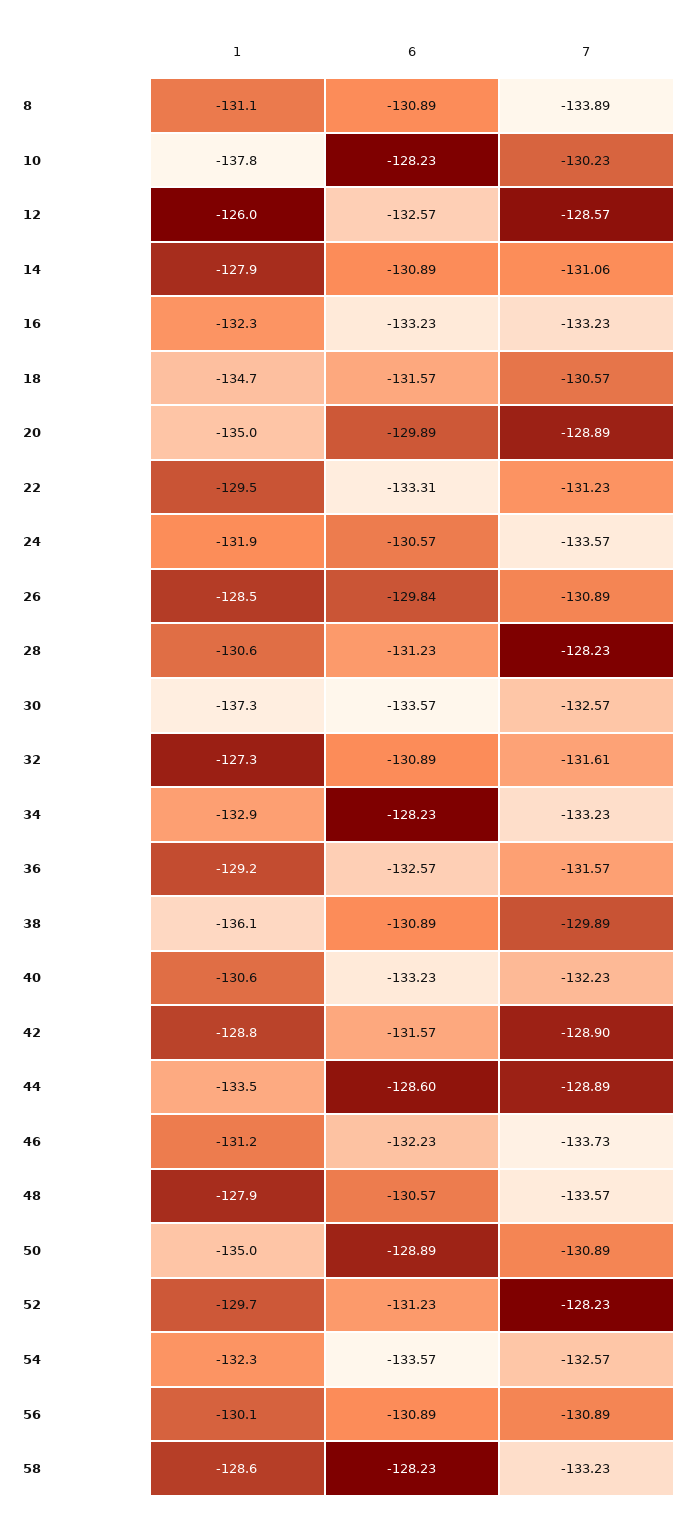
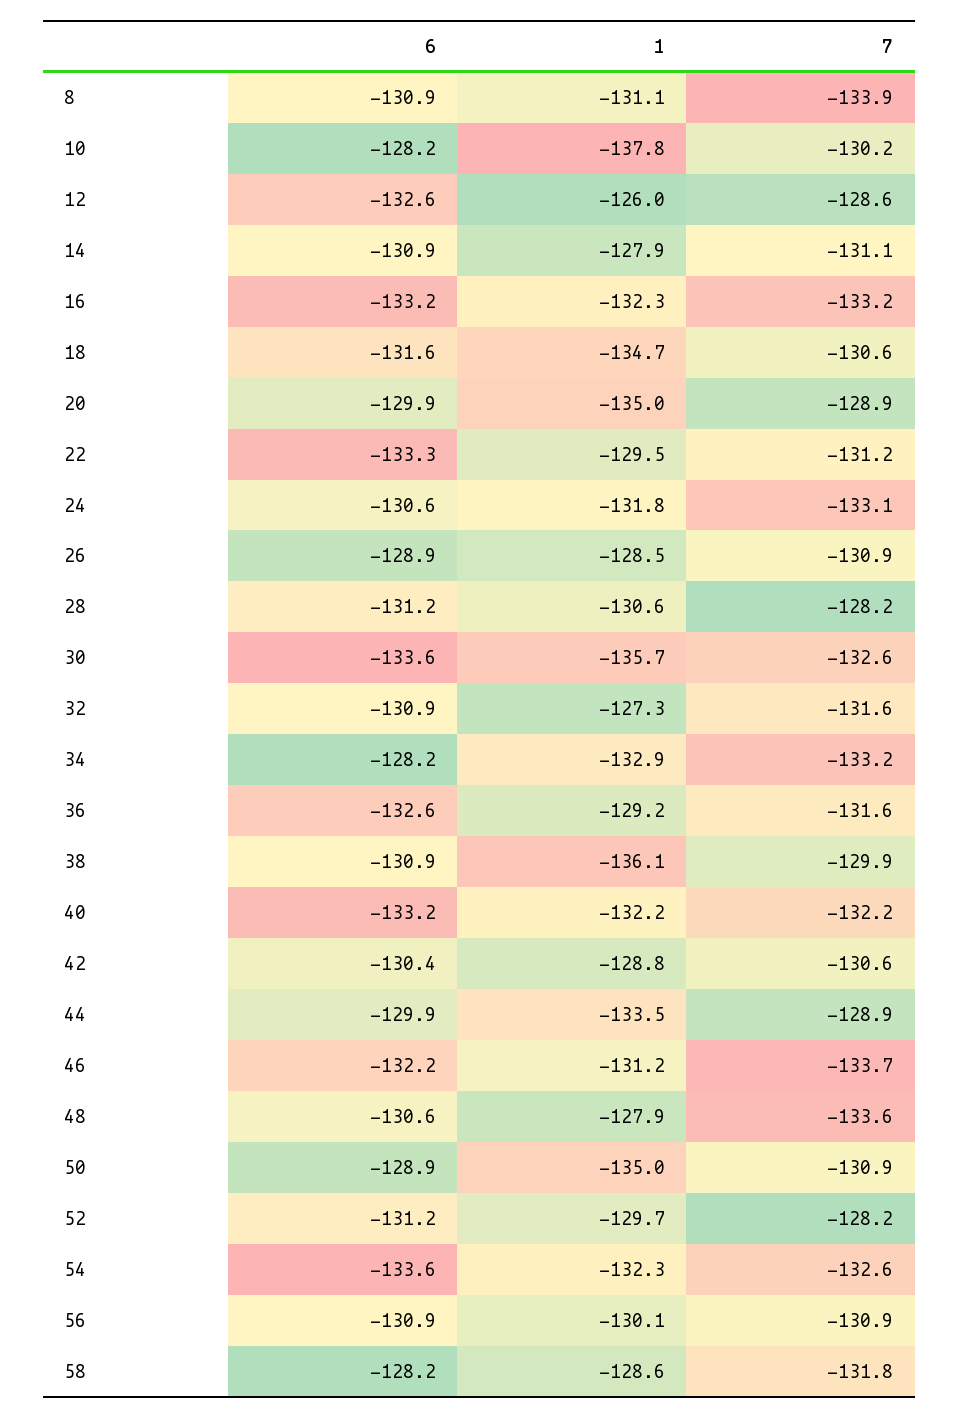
  {
    "1": {
      "8": -131.1,
      "10": -137.8,
      "12": -126,
      "14": -127.9,
      "16": -132.3,
      "18": -134.7,
      "20": -135,
      "22": -129.5,
-     "24": -131.9,
+     "24": -131.8,
      "26": -128.5,
      "28": -130.6,
-     "30": -137.3,
+     "30": -135.7,
      "32": -127.3,
      "34": -132.9,
      "36": -129.2,
      "38": -136.1,
-     "40": -130.6,
+     "40": -132.2,
      "42": -128.8,
      "44": -133.5,
      "46": -131.2,
      "48": -127.9,
      "50": -135,
      "52": -129.7,
      "54": -132.3,
      "56": -130.1,
      "58": -128.6
    },
    "6": {
      "8": -130.89,
      "10": -128.23,
      "12": -132.57,
      "14": -130.89,
      "16": -133.23,
      "18": -131.57,
      "20": -129.89,
      "22": -133.31,
      "24": -130.57,
-     "26": -129.84,
+     "26": -128.9,
      "28": -131.23,
      "30": -133.57,
      "32": -130.89,
      "34": -128.23,
      "36": -132.57,
      "38": -130.89,
      "40": -133.23,
-     "42": -131.57,
+     "42": -130.4,
-     "44": -128.6,
+     "44": -129.9,
      "46": -132.23,
      "48": -130.57,
      "50": -128.89,
      "52": -131.23,
      "54": -133.57,
      "56": -130.89,
      "58": -128.23
    },
    "7": {
      "8": -133.89,
      "10": -130.23,
      "12": -128.57,
      "14": -131.06,
      "16": -133.23,
      "18": -130.57,
      "20": -128.89,
      "22": -131.23,
-     "24": -133.57,
+     "24": -133.1,
      "26": -130.89,
      "28": -128.23,
      "30": -132.57,
      "32": -131.61,
      "34": -133.23,
      "36": -131.57,
      "38": -129.89,
      "40": -132.23,
-     "42": -128.9,
+     "42": -130.6,
      "44": -128.89,
      "46": -133.73,
      "48": -133.57,
      "50": -130.89,
      "52": -128.23,
      "54": -132.57,
      "56": -130.89,
-     "58": -133.23
+     "58": -131.8
    }
  }

